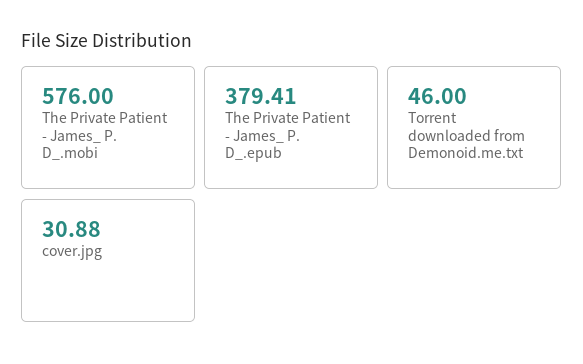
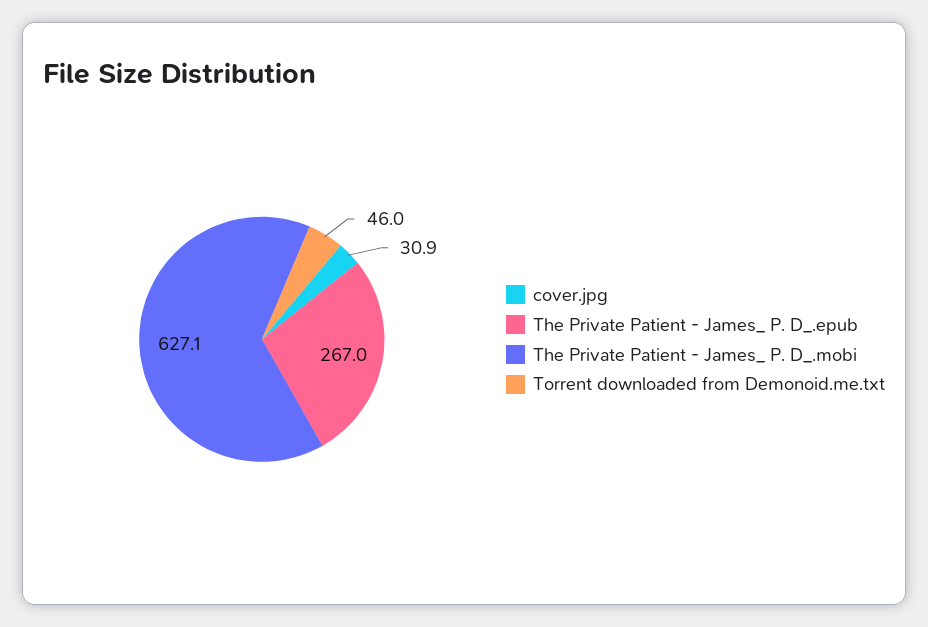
  {
-   "The Private Patient - James_ P. D_.mobi": 576,
+   "The Private Patient - James_ P. D_.mobi": 627.1,
-   "The Private Patient - James_ P. D_.epub": 379.41,
+   "The Private Patient - James_ P. D_.epub": 267,
    "Torrent downloaded from Demonoid.me.txt": 46,
    "cover.jpg": 30.88
  }

